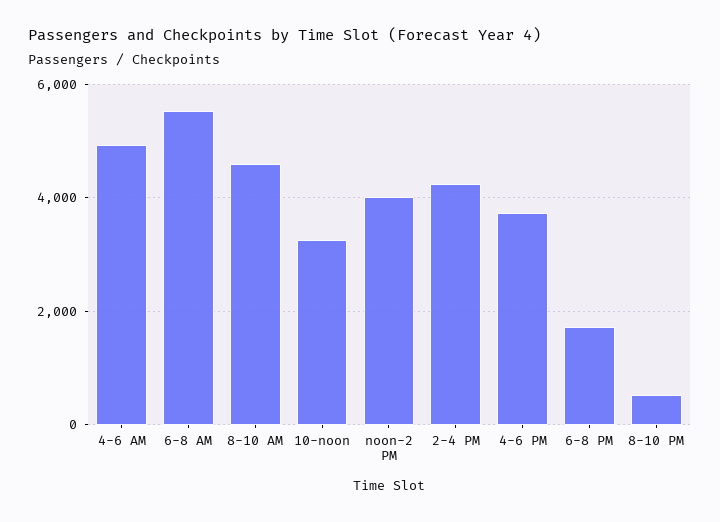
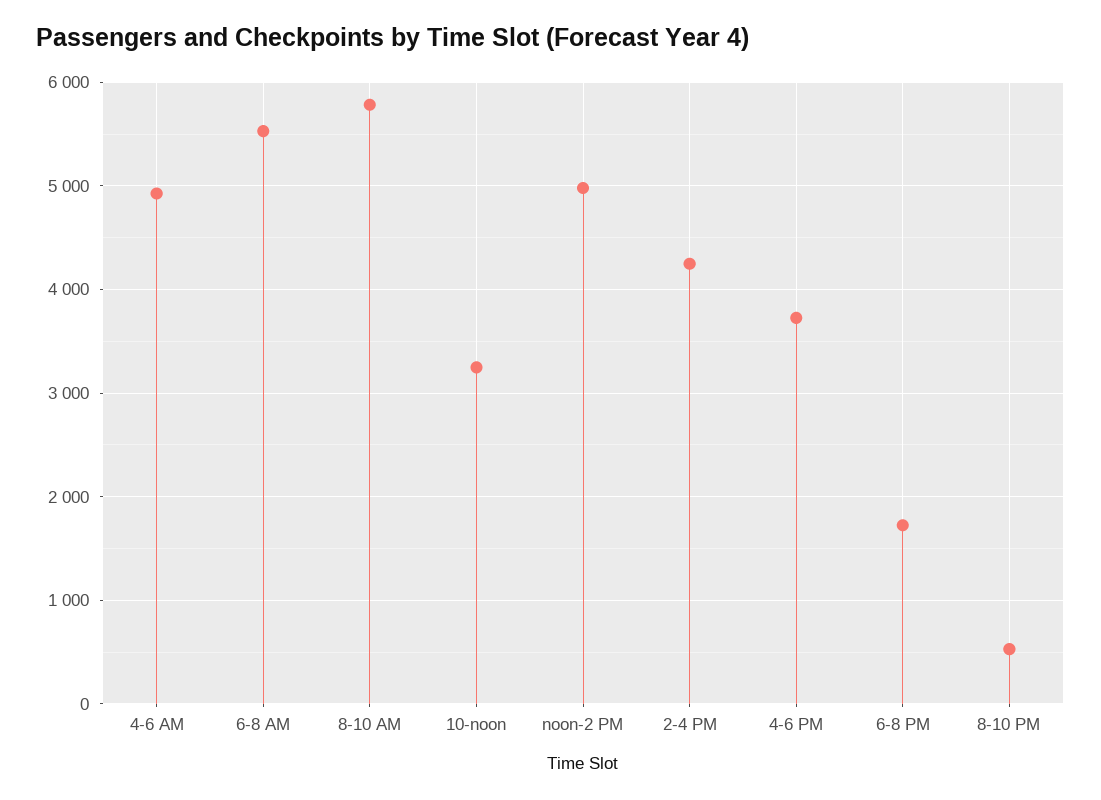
  {
    "4-6 AM": 4900,
    "6-8 AM": 5500,
-   "8-10 AM": 4600,
+   "8-10 AM": 5800,
    "10-noon": 3200,
-   "noon-2 PM": 4000,
+   "noon-2 PM": 5000,
    "2-4 PM": 4200,
    "4-6 PM": 3700,
    "6-8 PM": 1700,
    "8-10 PM": 500
  }

